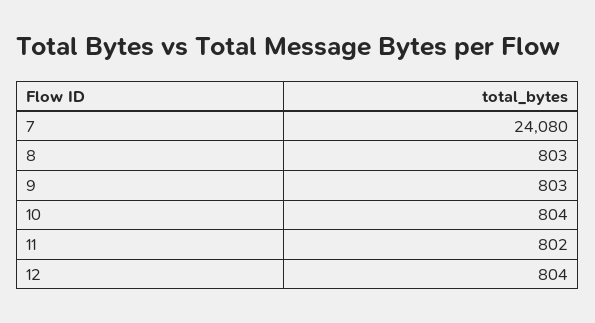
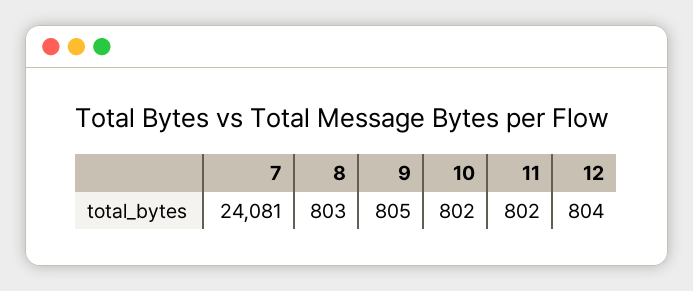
  {
-   "7": 24080,
+   "7": 24081,
    "8": 803,
-   "9": 803,
+   "9": 805,
-   "10": 804,
+   "10": 802,
    "11": 802,
    "12": 804
  }

